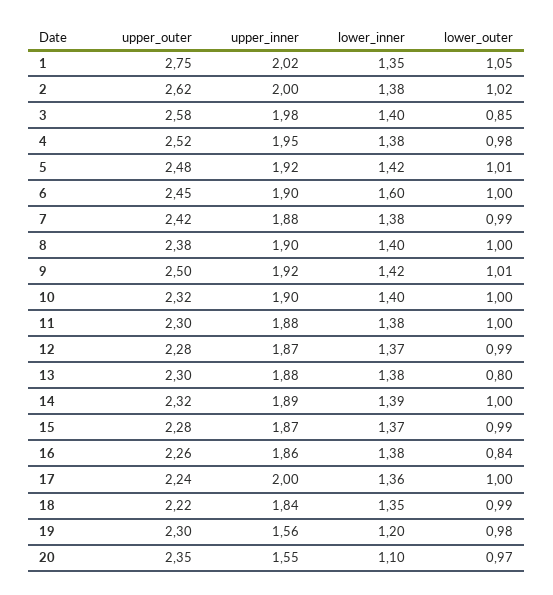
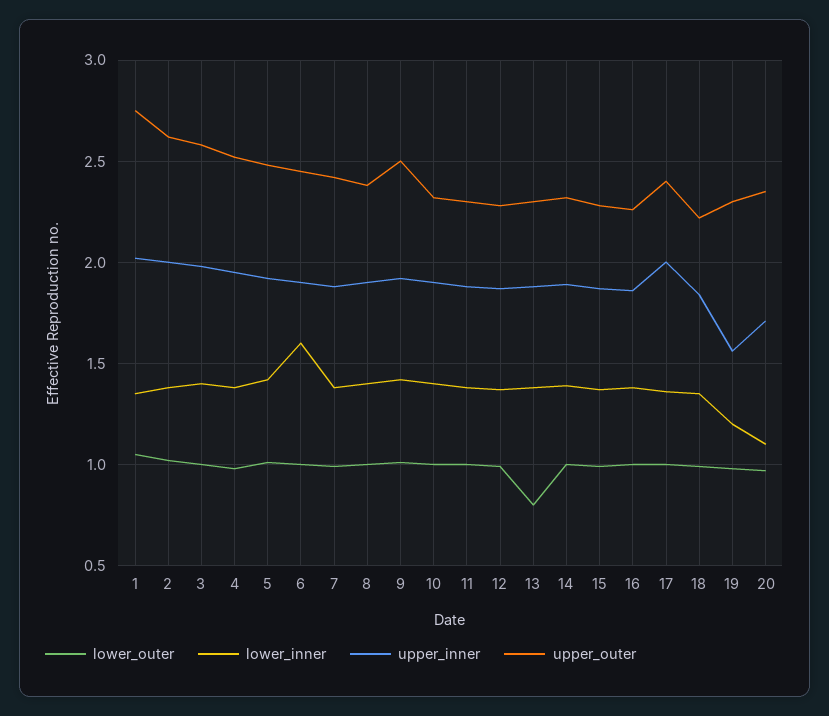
  {
    "upper_outer": {
      "1": 2.75,
      "2": 2.62,
      "3": 2.58,
      "4": 2.52,
      "5": 2.48,
      "6": 2.45,
      "7": 2.42,
      "8": 2.38,
      "9": 2.5,
      "10": 2.32,
      "11": 2.3,
      "12": 2.28,
      "13": 2.3,
      "14": 2.32,
      "15": 2.28,
      "16": 2.26,
-     "17": 2.24,
+     "17": 2.4,
      "18": 2.22,
      "19": 2.3,
      "20": 2.35
    },
    "upper_inner": {
      "1": 2.02,
      "2": 2,
      "3": 1.98,
      "4": 1.95,
      "5": 1.92,
      "6": 1.9,
      "7": 1.88,
      "8": 1.9,
      "9": 1.92,
      "10": 1.9,
      "11": 1.88,
      "12": 1.87,
      "13": 1.88,
      "14": 1.89,
      "15": 1.87,
      "16": 1.86,
      "17": 2,
      "18": 1.84,
      "19": 1.56,
-     "20": 1.55
+     "20": 1.7
    },
    "lower_inner": {
      "1": 1.35,
      "2": 1.38,
      "3": 1.4,
      "4": 1.38,
      "5": 1.42,
      "6": 1.6,
      "7": 1.38,
      "8": 1.4,
      "9": 1.42,
      "10": 1.4,
      "11": 1.38,
      "12": 1.37,
      "13": 1.38,
      "14": 1.39,
      "15": 1.37,
      "16": 1.38,
      "17": 1.36,
      "18": 1.35,
      "19": 1.2,
      "20": 1.1
    },
    "lower_outer": {
      "1": 1.05,
      "2": 1.02,
-     "3": 0.85,
+     "3": 1,
      "4": 0.98,
      "5": 1.01,
      "6": 1,
      "7": 0.99,
      "8": 1,
      "9": 1.01,
      "10": 1,
      "11": 1,
      "12": 0.99,
      "13": 0.8,
      "14": 1,
      "15": 0.99,
-     "16": 0.84,
+     "16": 1,
      "17": 1,
      "18": 0.99,
      "19": 0.98,
      "20": 0.97
    }
  }

